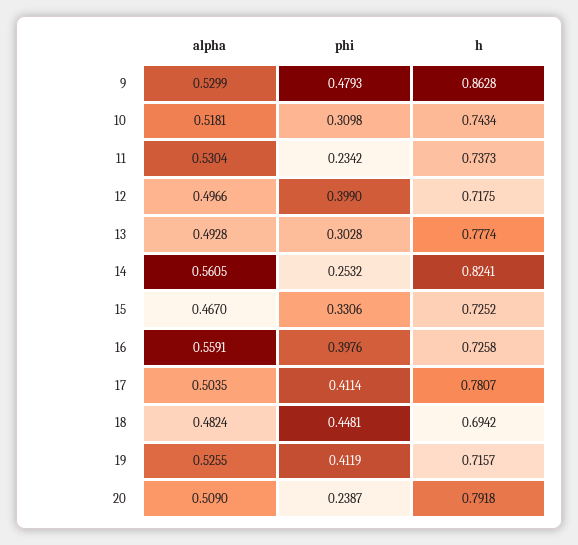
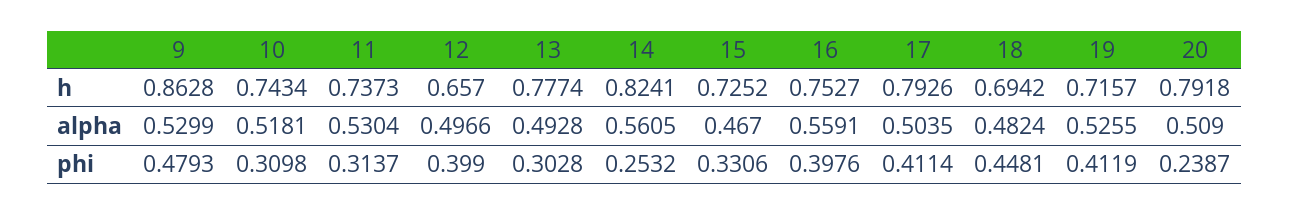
  {
    "alpha": {
      "9": 0.5299,
      "10": 0.5181,
      "11": 0.5304,
      "12": 0.4966,
      "13": 0.4928,
      "14": 0.5605,
      "15": 0.467,
      "16": 0.5591,
      "17": 0.5035,
      "18": 0.4824,
      "19": 0.5255,
      "20": 0.509
    },
    "phi": {
      "9": 0.4793,
      "10": 0.3098,
-     "11": 0.2342,
+     "11": 0.3137,
      "12": 0.399,
      "13": 0.3028,
      "14": 0.2532,
      "15": 0.3306,
      "16": 0.3976,
      "17": 0.4114,
      "18": 0.4481,
      "19": 0.4119,
      "20": 0.2387
    },
    "h": {
      "9": 0.8628,
      "10": 0.7434,
      "11": 0.7373,
-     "12": 0.7175,
+     "12": 0.657,
      "13": 0.7774,
      "14": 0.8241,
      "15": 0.7252,
-     "16": 0.7258,
+     "16": 0.7527,
-     "17": 0.7807,
+     "17": 0.7926,
      "18": 0.6942,
      "19": 0.7157,
      "20": 0.7918
    }
  }

